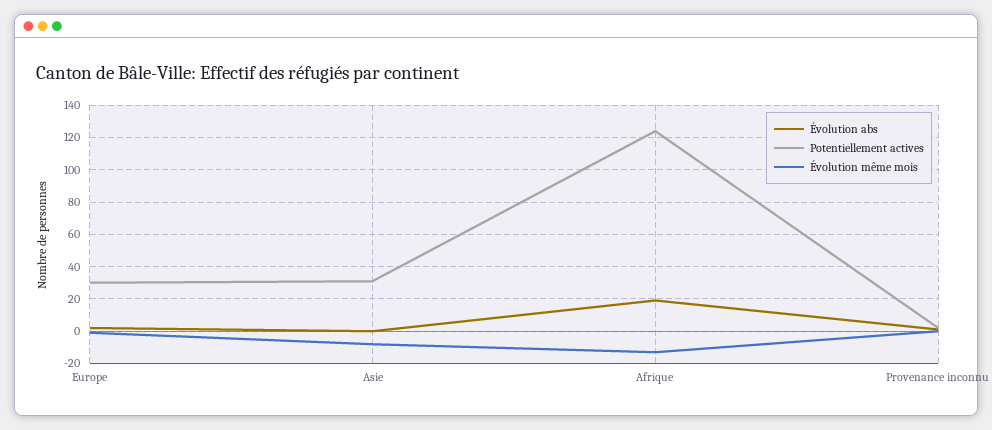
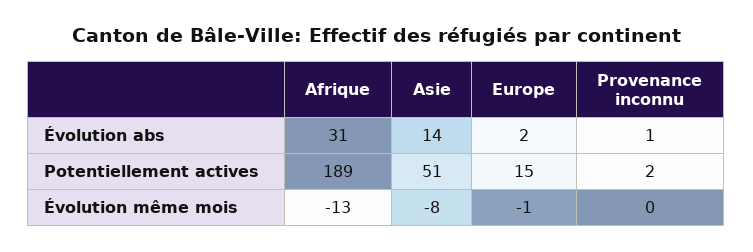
  {
    "Évolution abs": {
      "Europe": 2,
-     "Asie": 0,
+     "Asie": 14,
-     "Afrique": 20,
+     "Afrique": 31,
      "Provenance inconnu": 1
    },
    "Potentiellement actives": {
-     "Europe": 30,
+     "Europe": 15,
-     "Asie": 30,
+     "Asie": 51,
-     "Afrique": 125,
+     "Afrique": 189,
      "Provenance inconnu": 2
    },
    "Évolution même mois": {
      "Europe": -1,
      "Asie": -8,
      "Afrique": -13,
      "Provenance inconnu": 0
    }
  }

